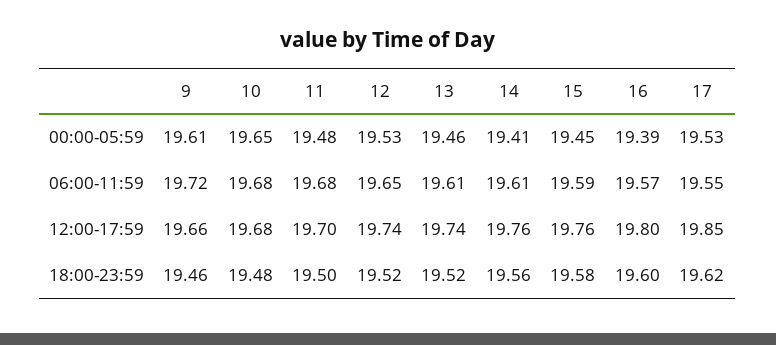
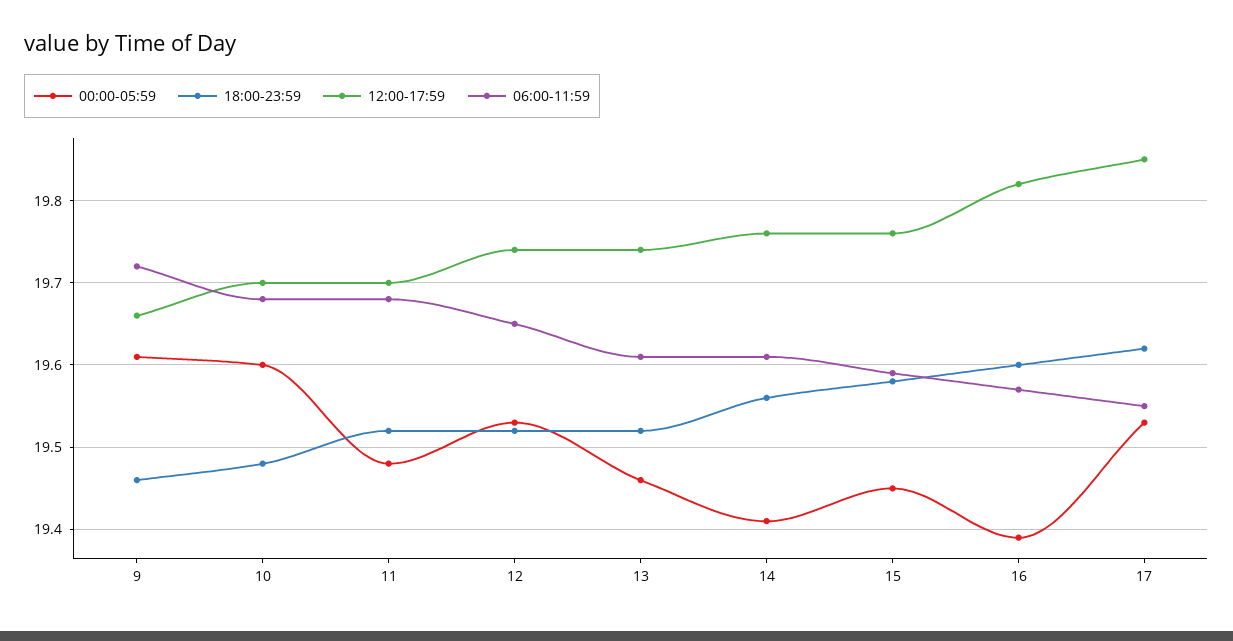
  {
    "00:00-05:59": {
      "9": 19.61,
-     "10": 19.65,
+     "10": 19.6,
      "11": 19.48,
      "12": 19.53,
      "13": 19.46,
      "14": 19.41,
      "15": 19.45,
      "16": 19.39,
      "17": 19.53
    },
    "06:00-11:59": {
      "9": 19.72,
      "10": 19.68,
      "11": 19.68,
      "12": 19.65,
      "13": 19.61,
      "14": 19.61,
      "15": 19.59,
      "16": 19.57,
      "17": 19.55
    },
    "12:00-17:59": {
      "9": 19.66,
-     "10": 19.68,
+     "10": 19.7,
      "11": 19.7,
      "12": 19.74,
      "13": 19.74,
      "14": 19.76,
      "15": 19.76,
-     "16": 19.8,
+     "16": 19.82,
      "17": 19.85
    },
    "18:00-23:59": {
      "9": 19.46,
      "10": 19.48,
-     "11": 19.5,
+     "11": 19.52,
      "12": 19.52,
      "13": 19.52,
      "14": 19.56,
      "15": 19.58,
      "16": 19.6,
      "17": 19.62
    }
  }

